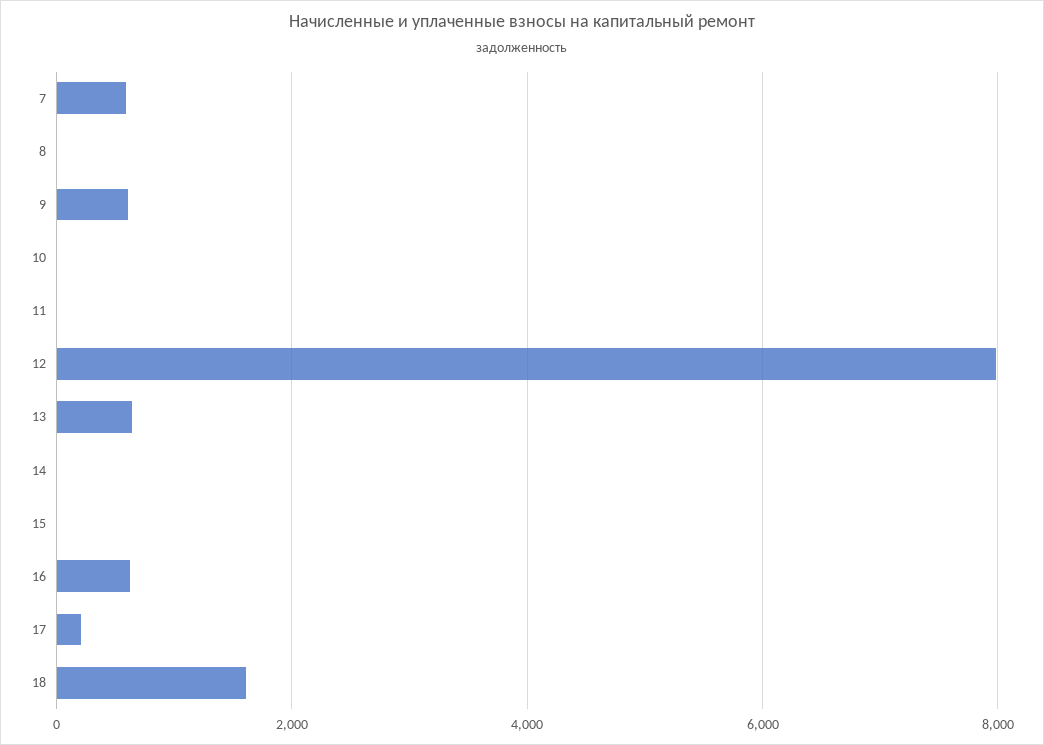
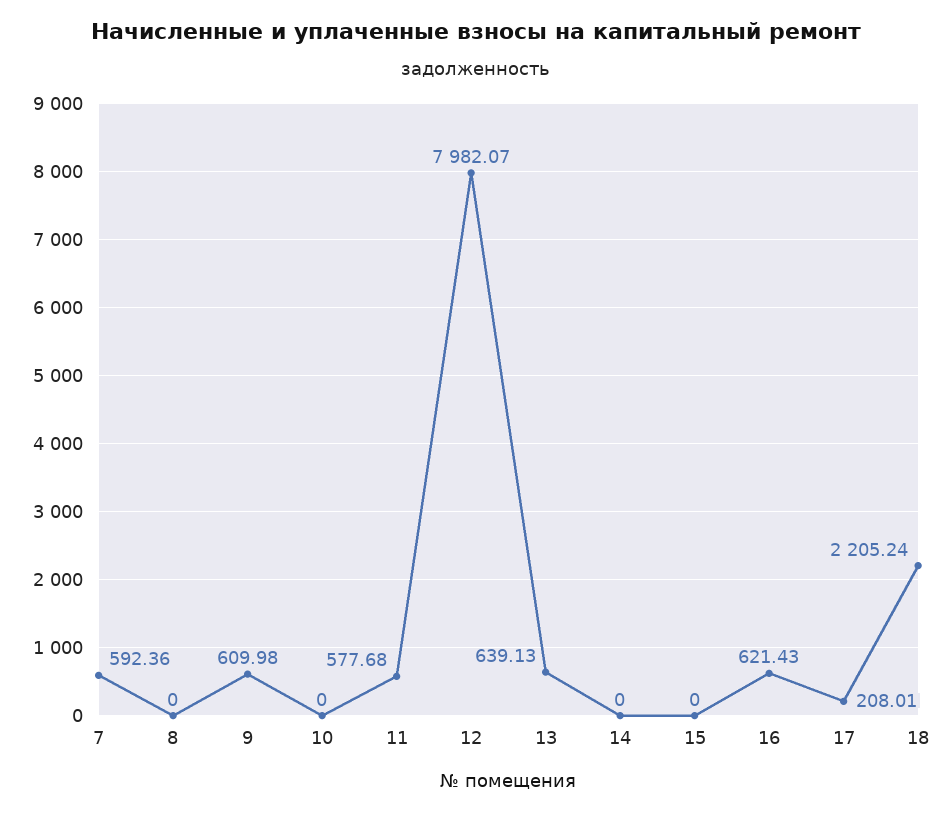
  {
    "7": 592.36,
    "8": 0,
    "9": 609.98,
    "10": 0,
-   "11": 0,
+   "11": 577.68,
    "12": 7982.07,
    "13": 639.13,
    "14": 0,
    "15": 0,
    "16": 621.43,
    "17": 208.01,
-   "18": 1600
+   "18": 2205.24
  }

